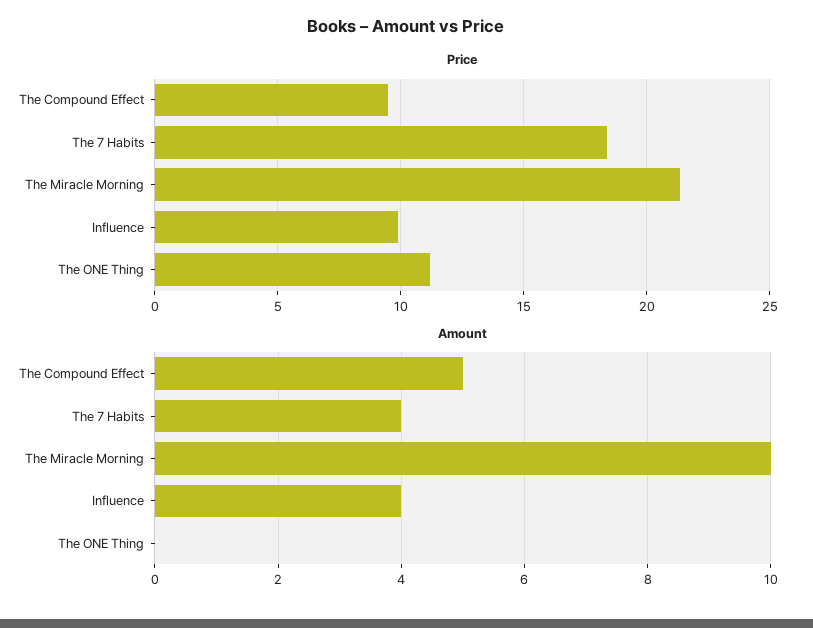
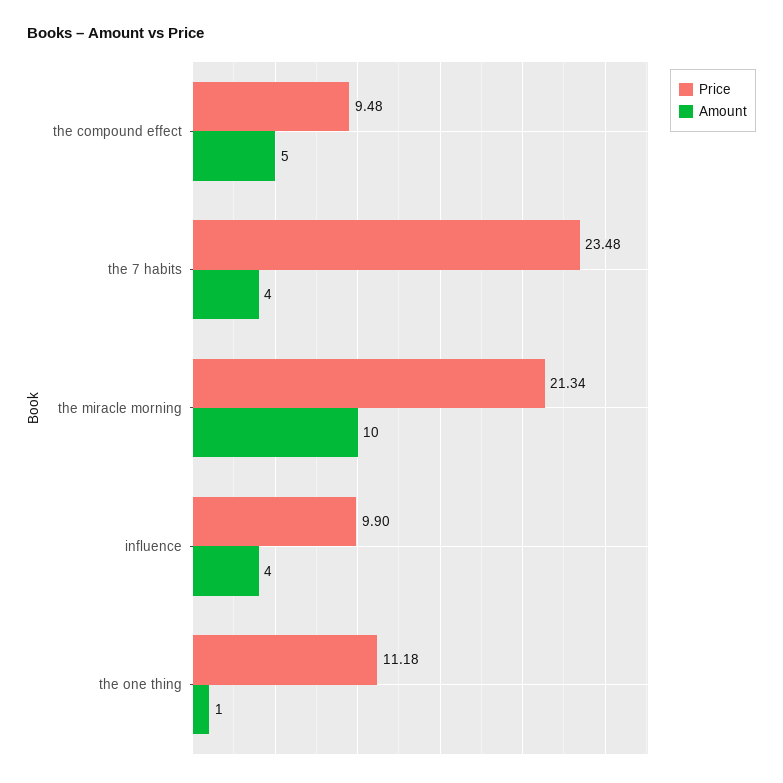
  {
    "Price": {
      "The Compound Effect": 9.48,
-     "The 7 Habits": 18.5,
+     "The 7 Habits": 23.48,
      "The Miracle Morning": 21.34,
      "Influence": 9.9,
      "The ONE Thing": 11.18
    },
    "Amount": {
      "The Compound Effect": 5,
      "The 7 Habits": 4,
      "The Miracle Morning": 10,
      "Influence": 4,
-     "The ONE Thing": 0
+     "The ONE Thing": 1
    }
  }

